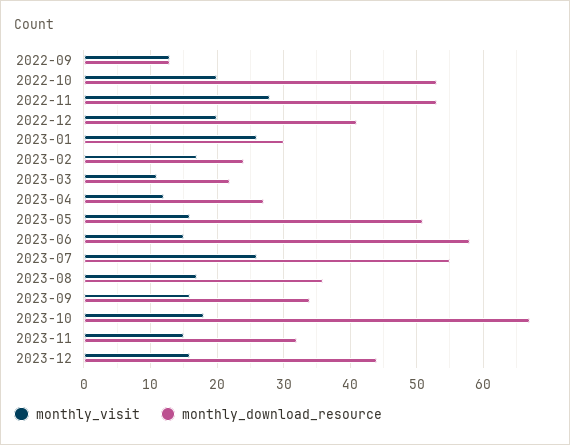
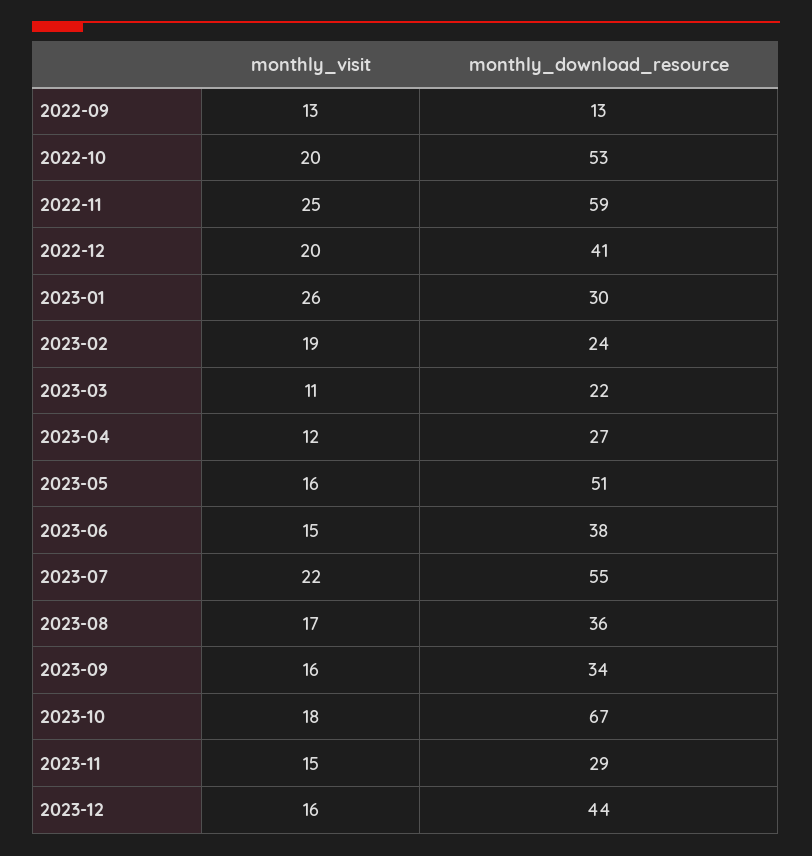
  {
    "monthly_visit": {
      "2022-09": 13,
      "2022-10": 20,
-     "2022-11": 28,
+     "2022-11": 25,
      "2022-12": 20,
      "2023-01": 26,
-     "2023-02": 17,
+     "2023-02": 19,
      "2023-03": 11,
      "2023-04": 12,
      "2023-05": 16,
      "2023-06": 15,
-     "2023-07": 26,
+     "2023-07": 22,
      "2023-08": 17,
      "2023-09": 16,
      "2023-10": 18,
      "2023-11": 15,
      "2023-12": 16
    },
    "monthly_download_resource": {
      "2022-09": 13,
      "2022-10": 53,
-     "2022-11": 53,
+     "2022-11": 59,
      "2022-12": 41,
      "2023-01": 30,
      "2023-02": 24,
      "2023-03": 22,
      "2023-04": 27,
      "2023-05": 51,
-     "2023-06": 58,
+     "2023-06": 38,
      "2023-07": 55,
      "2023-08": 36,
      "2023-09": 34,
      "2023-10": 67,
-     "2023-11": 32,
+     "2023-11": 29,
      "2023-12": 44
    }
  }

